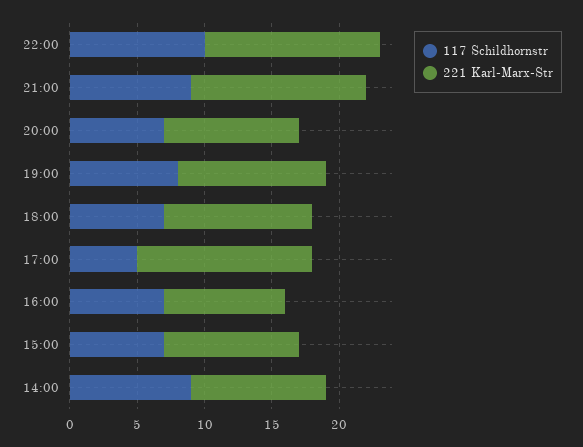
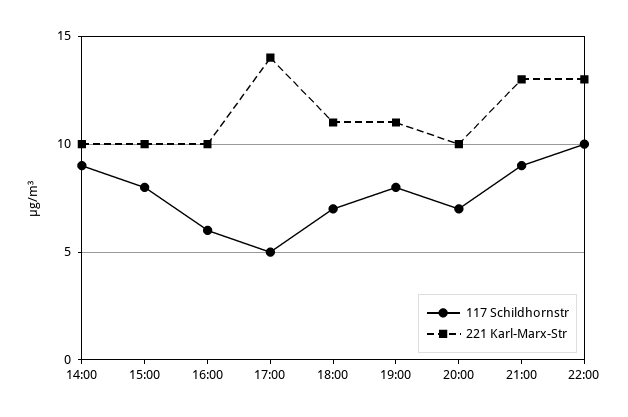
  {
    "117 Schildhornstr": {
      "22:00": 10,
      "21:00": 9,
      "20:00": 7,
      "19:00": 8,
      "18:00": 7,
      "17:00": 5,
-     "16:00": 7,
+     "16:00": 6,
-     "15:00": 7,
+     "15:00": 8,
      "14:00": 9
    },
    "221 Karl-Marx-Str": {
      "22:00": 13,
      "21:00": 13,
      "20:00": 10,
      "19:00": 11,
      "18:00": 11,
-     "17:00": 13,
+     "17:00": 14,
-     "16:00": 9,
+     "16:00": 10,
      "15:00": 10,
      "14:00": 10
    }
  }

